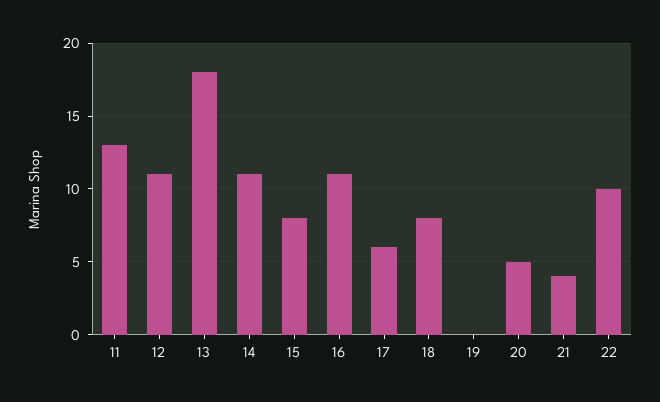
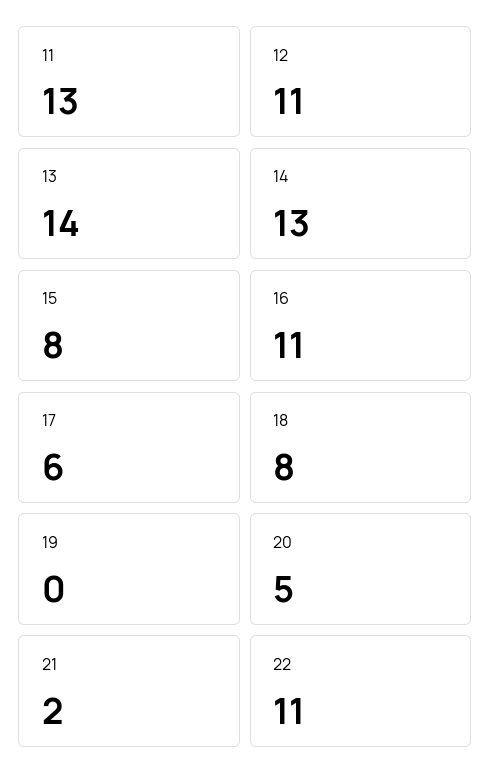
  {
    "11": 13,
    "12": 11,
-   "13": 18,
+   "13": 14,
-   "14": 11,
+   "14": 13,
    "15": 8,
    "16": 11,
    "17": 6,
    "18": 8,
    "19": 0,
    "20": 5,
-   "21": 4,
+   "21": 2,
-   "22": 10
+   "22": 11
  }

